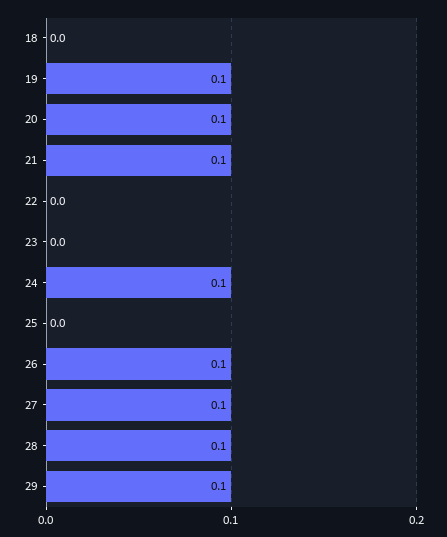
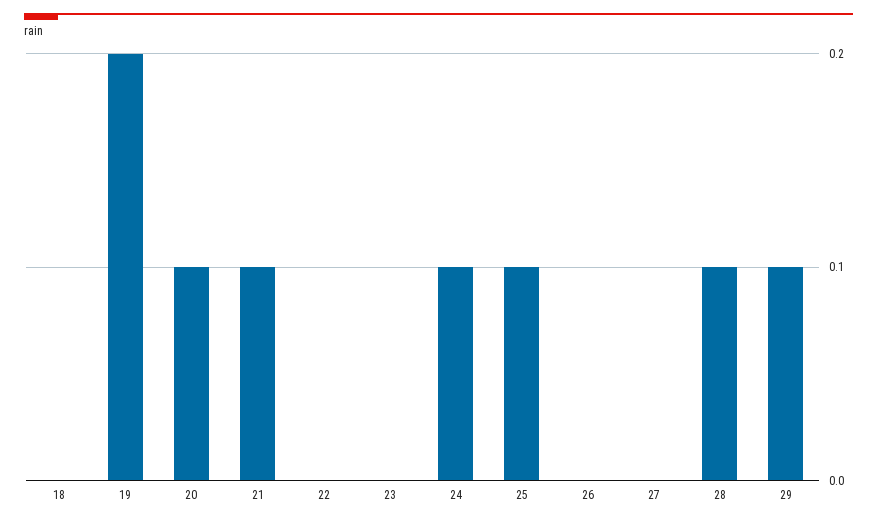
  {
    "18": 0,
-   "19": 0.1,
+   "19": 0.2,
    "20": 0.1,
    "21": 0.1,
    "22": 0,
    "23": 0,
    "24": 0.1,
-   "25": 0,
+   "25": 0.1,
-   "26": 0.1,
+   "26": 0,
-   "27": 0.1,
+   "27": 0,
    "28": 0.1,
    "29": 0.1
  }

